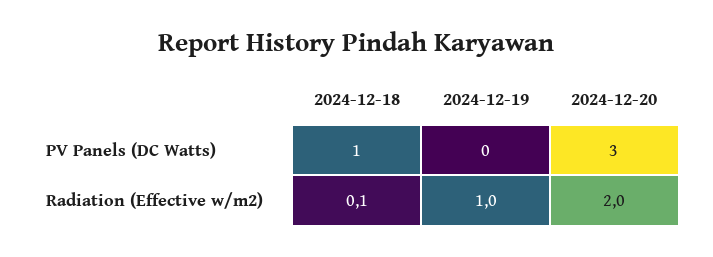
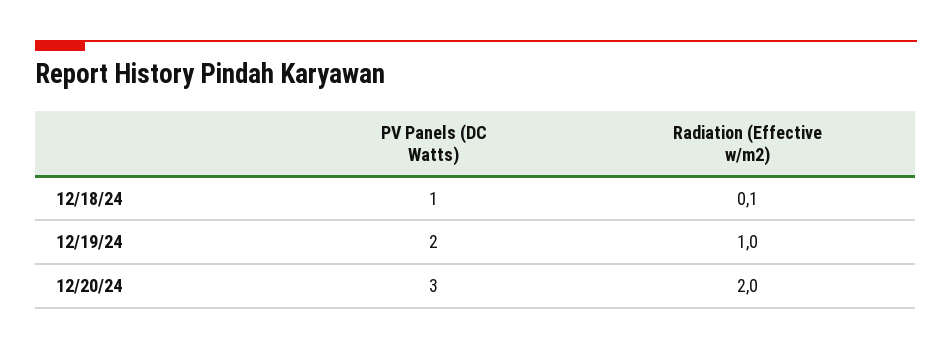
  {
    "2024-12-18": {
      "PV Panels (DC Watts)": 1,
      "Radiation (Effective w/m2)": 0.1
    },
    "2024-12-19": {
-     "PV Panels (DC Watts)": 0,
+     "PV Panels (DC Watts)": 2,
      "Radiation (Effective w/m2)": 1
    },
    "2024-12-20": {
      "PV Panels (DC Watts)": 3,
      "Radiation (Effective w/m2)": 2
    }
  }

